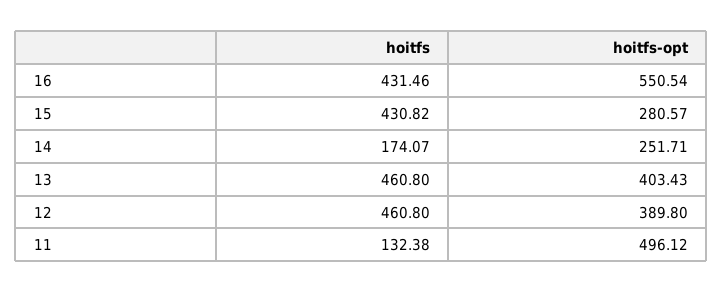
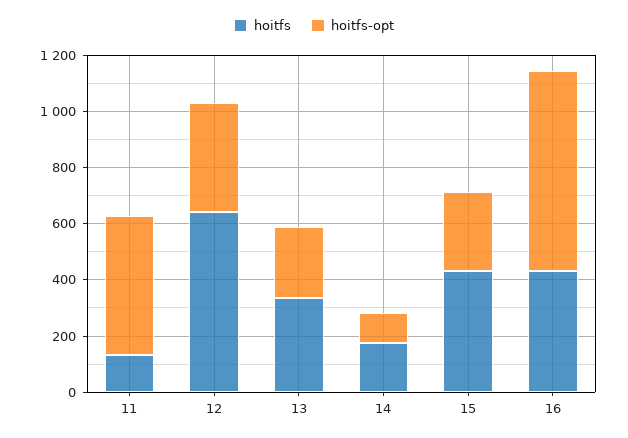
  {
    "hoitfs": {
      "16": 431.46,
      "15": 430.82,
      "14": 174.07,
-     "13": 460.8,
+     "13": 350,
-     "12": 460.8,
+     "12": 650,
      "11": 132.38
    },
    "hoitfs-opt": {
-     "16": 550.54,
+     "16": 700,
      "15": 280.57,
-     "14": 251.71,
+     "14": 100,
-     "13": 403.43,
+     "13": 250,
      "12": 389.8,
      "11": 496.12
    }
  }

